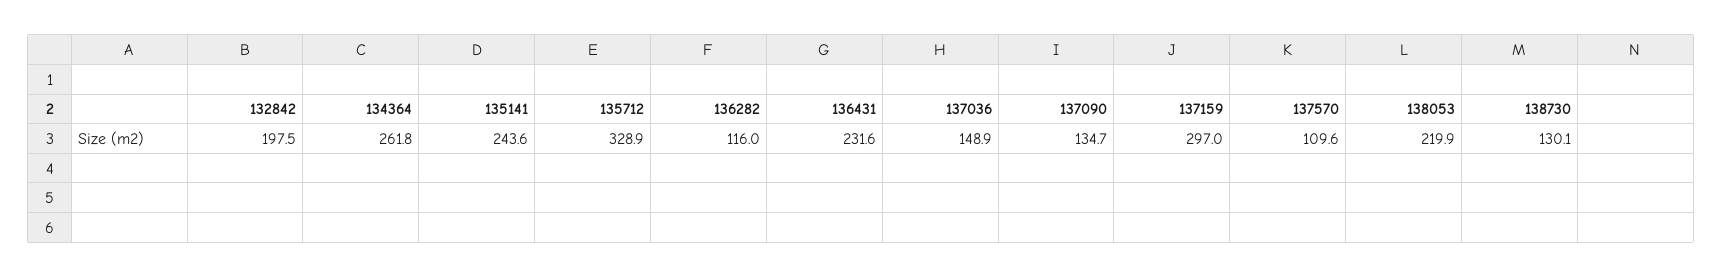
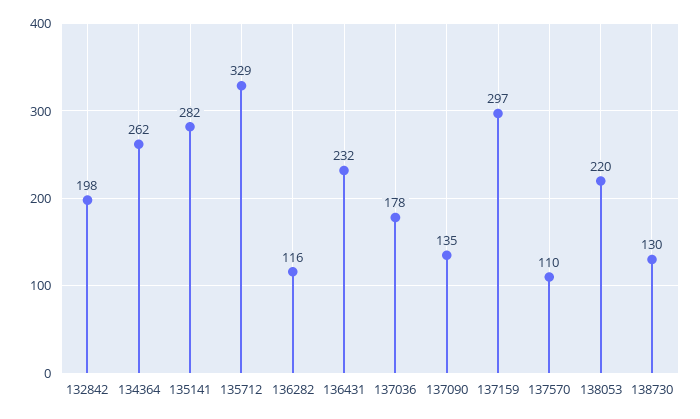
  {
    "132842": 197.5,
    "134364": 261.8,
-   "135141": 243.6,
+   "135141": 282,
    "135712": 328.9,
    "136282": 116,
    "136431": 231.6,
-   "137036": 148.9,
+   "137036": 178,
    "137090": 134.7,
    "137159": 297,
    "137570": 109.6,
    "138053": 219.9,
    "138730": 130.1
  }

